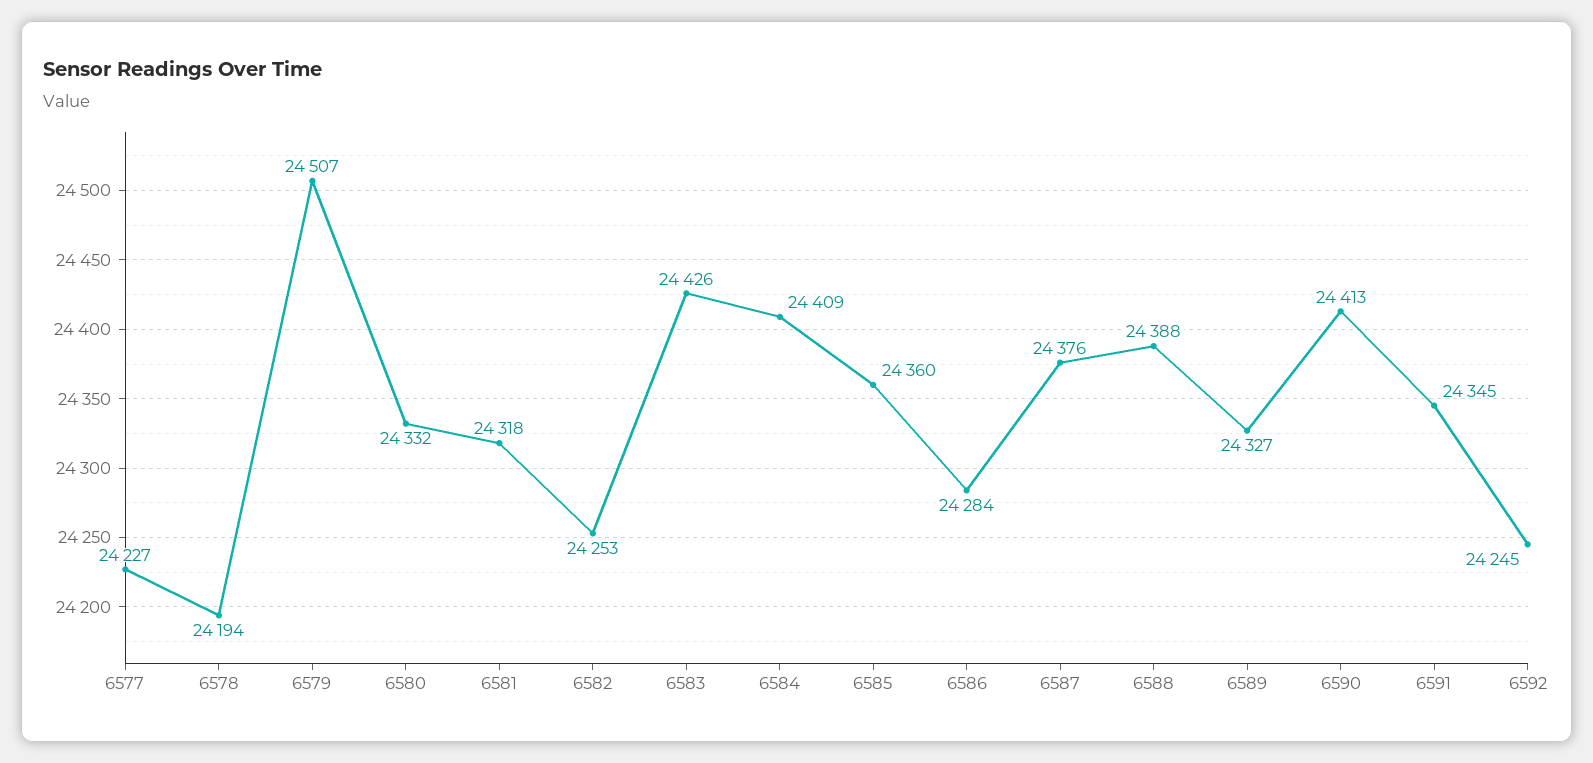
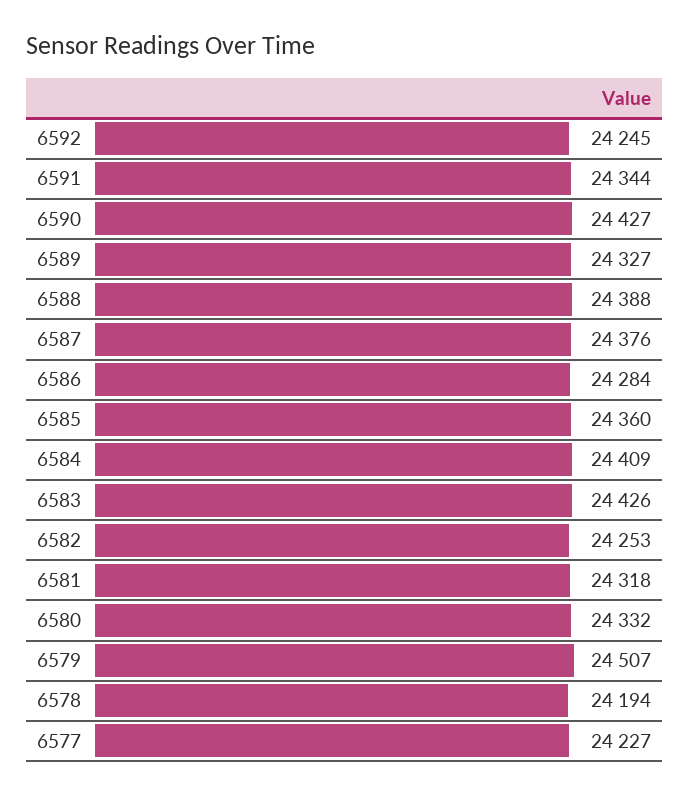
  {
    "6577": 24227,
    "6578": 24194,
    "6579": 24507,
    "6580": 24332,
    "6581": 24318,
    "6582": 24253,
    "6583": 24426,
    "6584": 24409,
    "6585": 24360,
    "6586": 24284,
    "6587": 24376,
    "6588": 24388,
    "6589": 24327,
-   "6590": 24413,
+   "6590": 24427,
-   "6591": 24345,
+   "6591": 24344,
    "6592": 24245
  }

